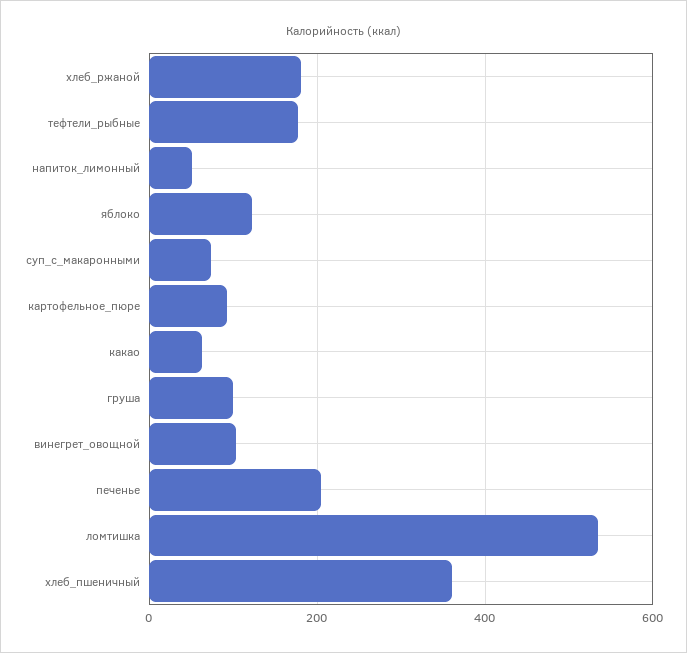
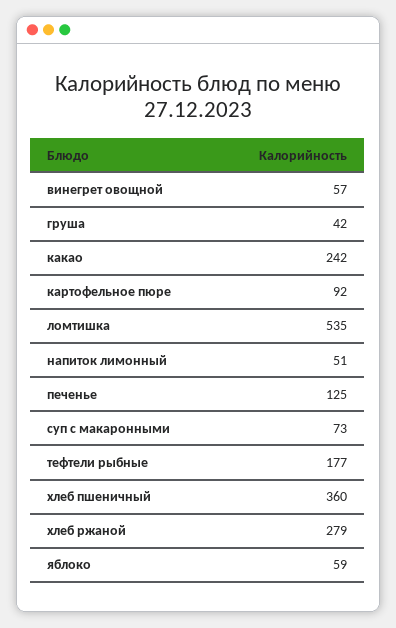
  {
-   "хлеб_ржаной": 180,
+   "хлеб_ржаной": 279,
    "тефтели_рыбные": 177,
    "напиток_лимонный": 51,
-   "яблоко": 120,
+   "яблоко": 59,
    "суп_с_макаронными": 73,
    "картофельное_пюре": 92,
-   "какао": 60,
+   "какао": 242,
-   "груша": 100,
+   "груша": 42,
-   "винегрет_овощной": 100,
+   "винегрет_овощной": 57,
-   "печенье": 200,
+   "печенье": 125,
    "ломтишка": 535,
    "хлеб_пшеничный": 360
  }

